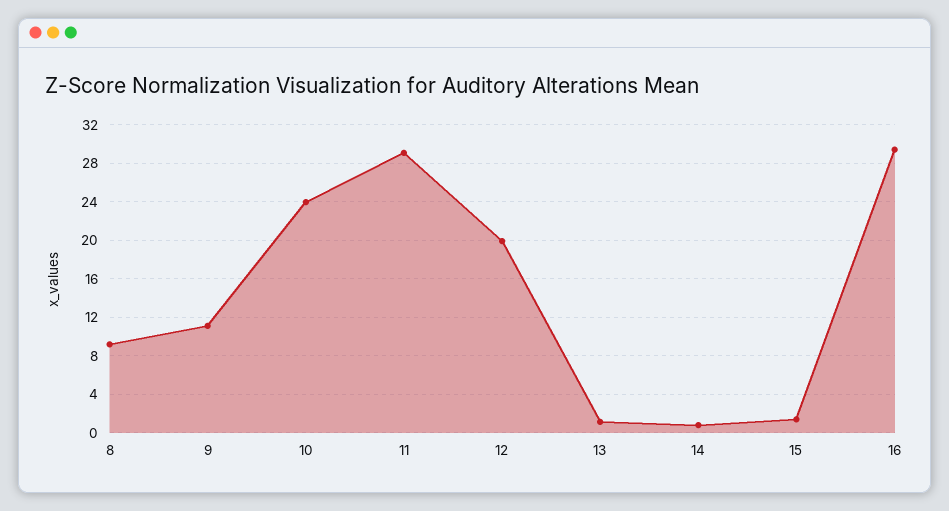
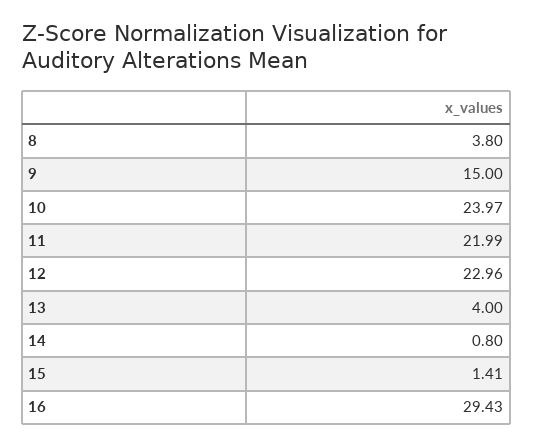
  {
-   "8": 9,
+   "8": 3.8,
-   "9": 11,
+   "9": 15,
    "10": 23.97,
-   "11": 29,
+   "11": 21.99,
-   "12": 20,
+   "12": 22.96,
-   "13": 1,
+   "13": 4,
    "14": 0.8,
    "15": 1.41,
    "16": 29.43
  }

